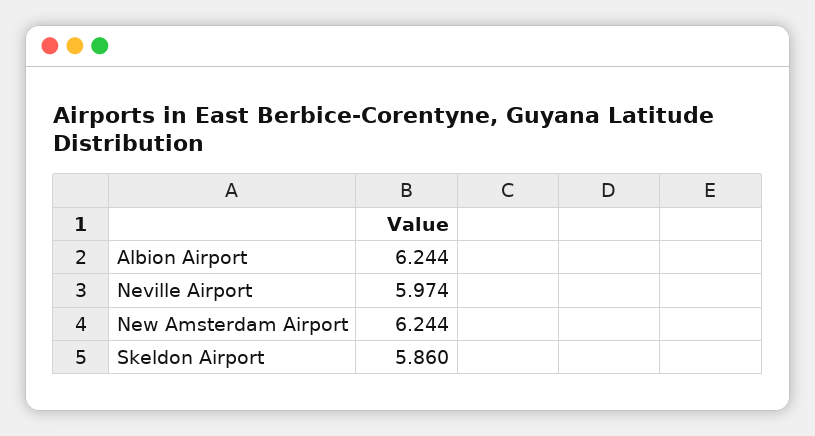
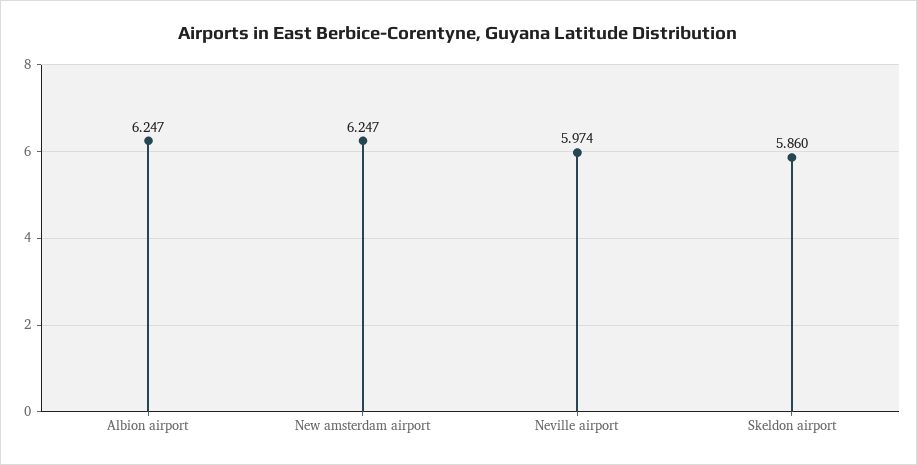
  {
-   "Albion Airport": 6.244,
+   "Albion Airport": 6.247,
    "Neville Airport": 5.974,
-   "New Amsterdam Airport": 6.244,
+   "New Amsterdam Airport": 6.247,
    "Skeldon Airport": 5.86
  }

